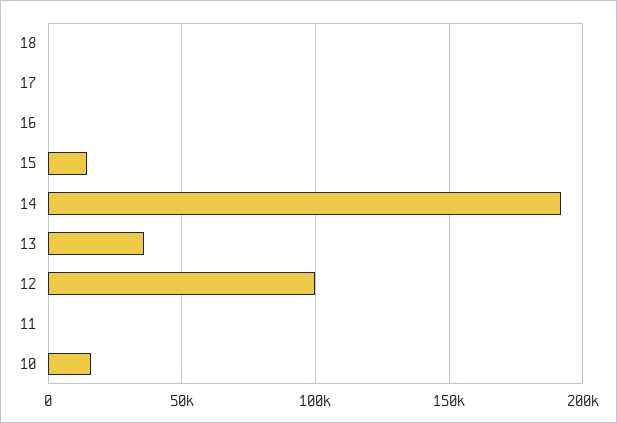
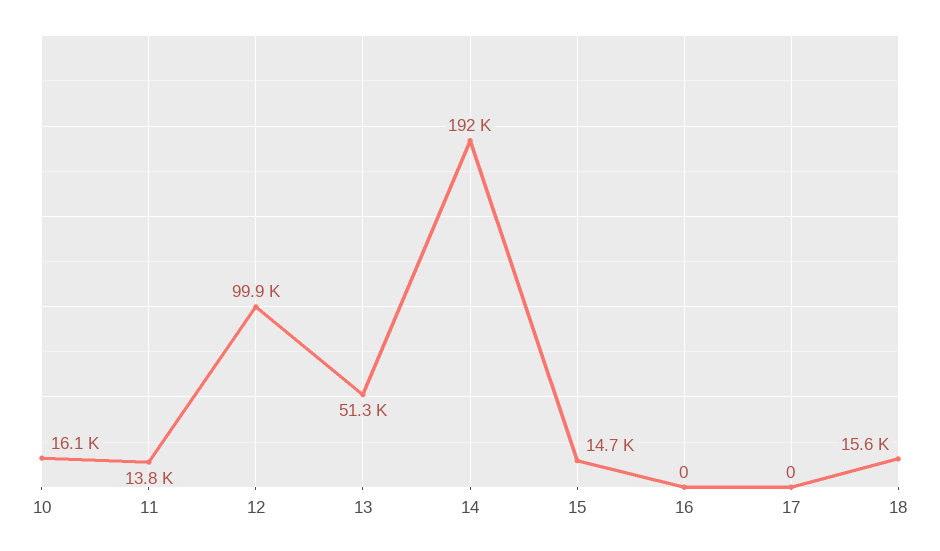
  {
-   "18": 0,
+   "18": 15600,
    "17": 0,
    "16": 0,
    "15": 14700,
    "14": 192000,
-   "13": 35000,
+   "13": 51300,
    "12": 99900,
-   "11": 0,
+   "11": 13800,
    "10": 16100
  }

